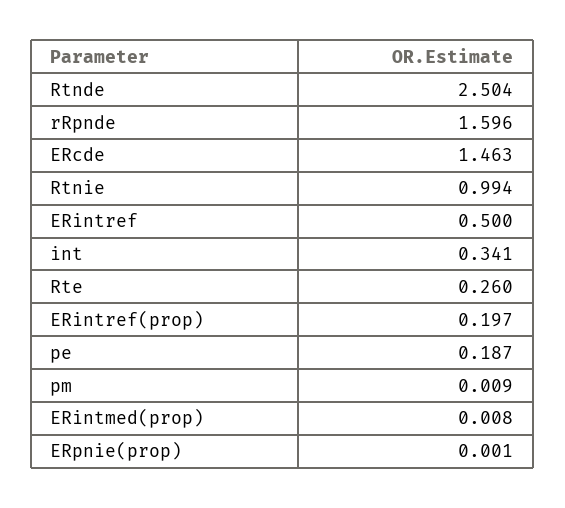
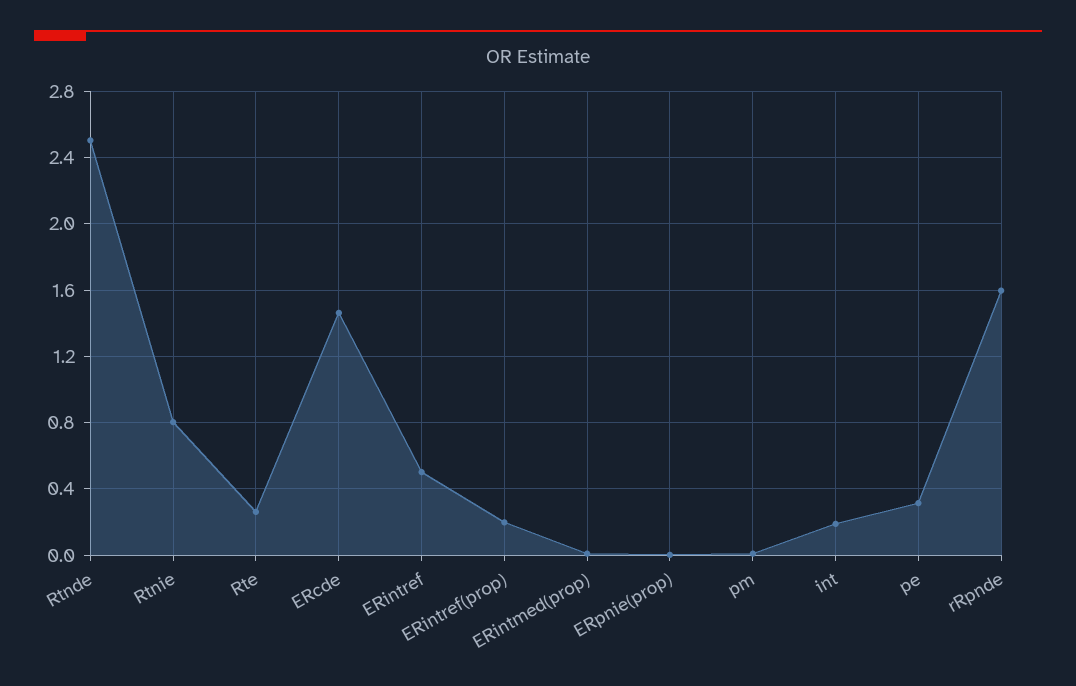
  {
    "Rtnde": 2.504,
    "rRpnde": 1.596,
    "ERcde": 1.463,
-   "Rtnie": 0.994,
+   "Rtnie": 0.8,
    "ERintref": 0.5,
-   "int": 0.341,
+   "int": 0.2,
    "Rte": 0.26,
    "ERintref(prop)": 0.197,
-   "pe": 0.187,
+   "pe": 0.3,
    "pm": 0.009,
    "ERintmed(prop)": 0.008,
    "ERpnie(prop)": 0.001
  }

